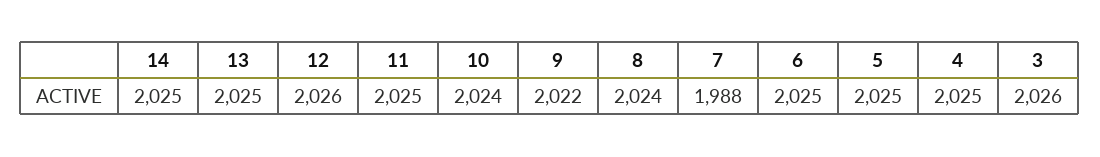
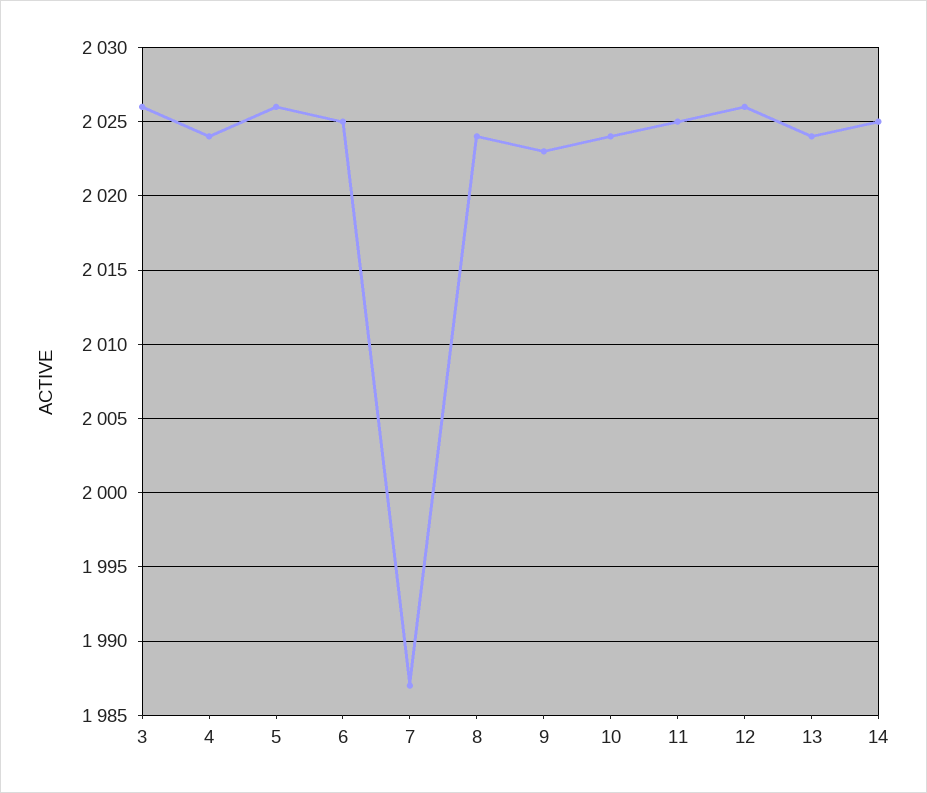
  {
    "14": 2025,
-   "13": 2025,
+   "13": 2024,
    "12": 2026,
    "11": 2025,
    "10": 2024,
-   "9": 2022,
+   "9": 2023,
    "8": 2024,
-   "7": 1988,
+   "7": 1987,
    "6": 2025,
-   "5": 2025,
+   "5": 2026,
-   "4": 2025,
+   "4": 2024,
    "3": 2026
  }

